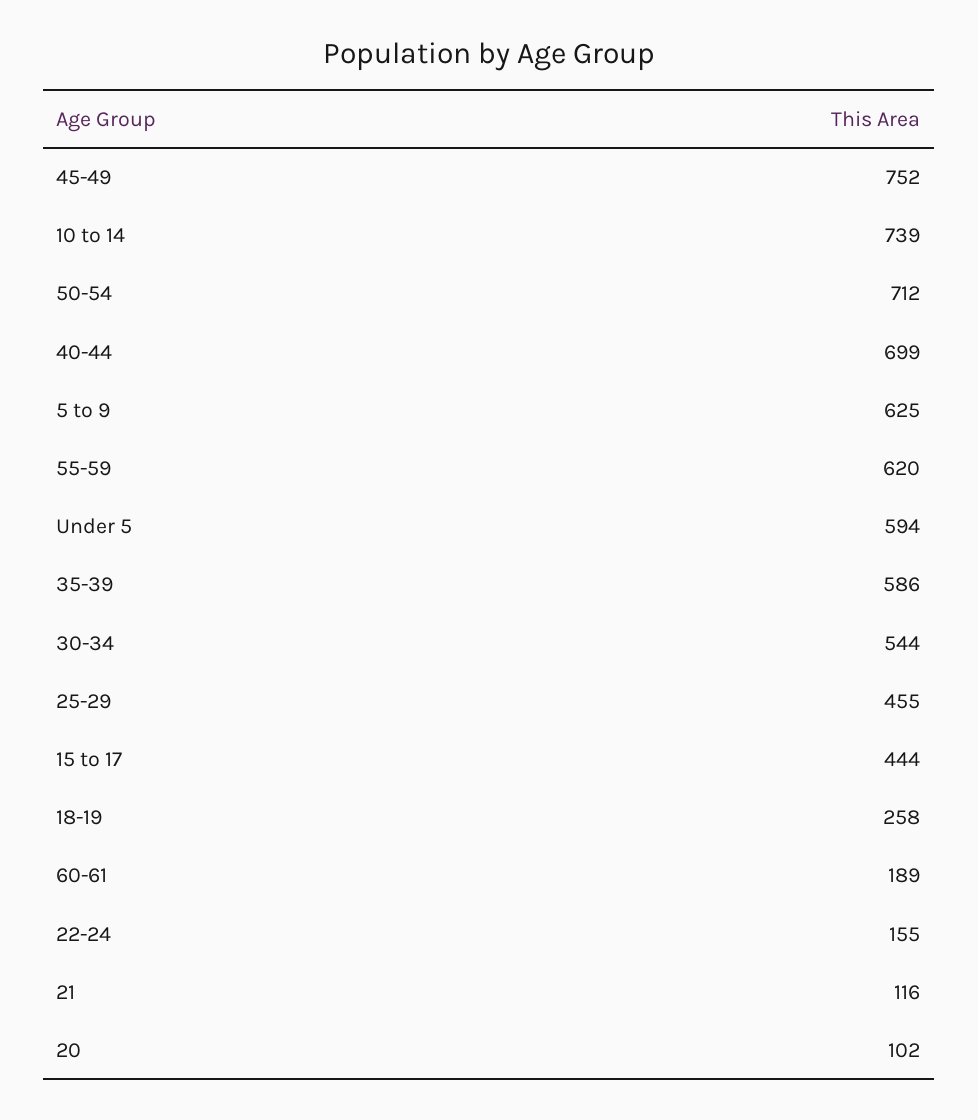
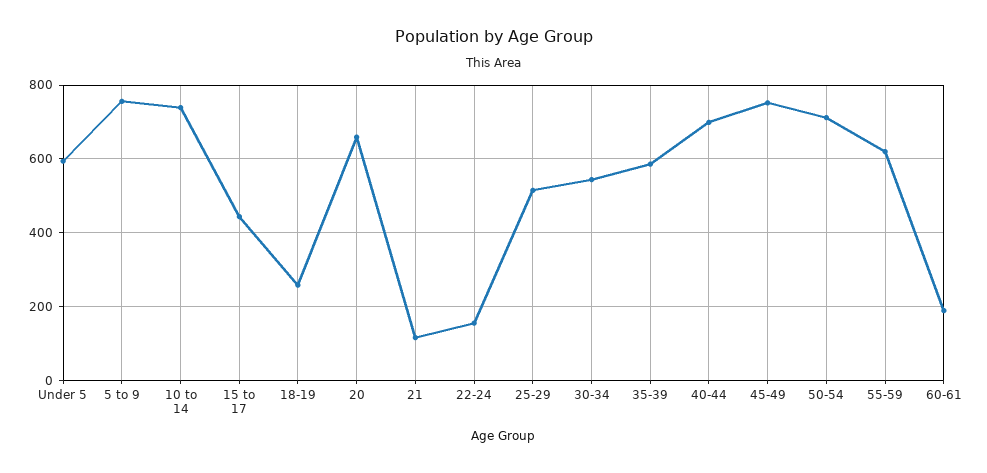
  {
    "45-49": 752,
    "10 to 14": 739,
    "50-54": 712,
    "40-44": 699,
-   "5 to 9": 625,
+   "5 to 9": 760,
    "55-59": 620,
    "Under 5": 594,
    "35-39": 586,
    "30-34": 544,
-   "25-29": 455,
+   "25-29": 520,
    "15 to 17": 444,
    "18-19": 258,
    "60-61": 189,
    "22-24": 155,
    "21": 116,
-   "20": 102
+   "20": 660
  }

